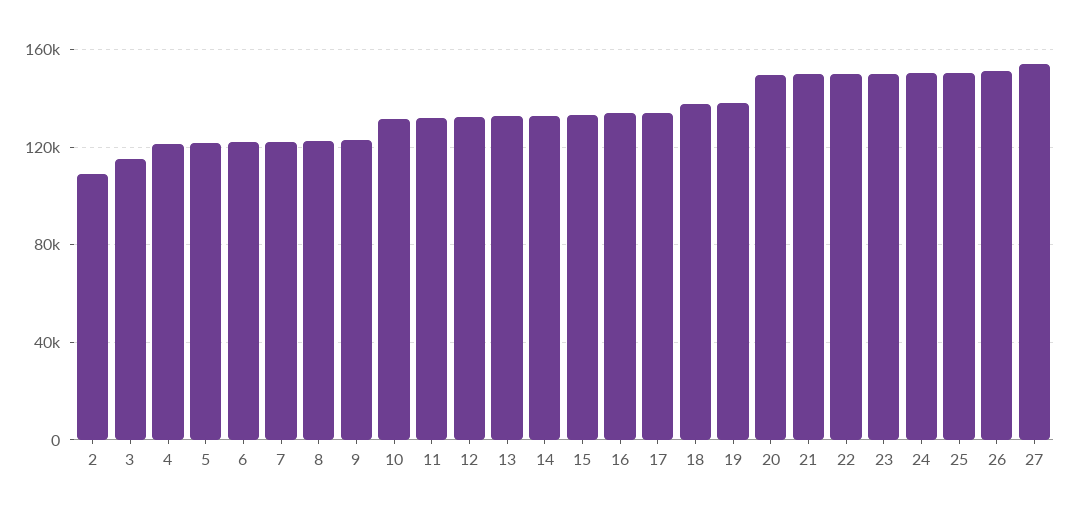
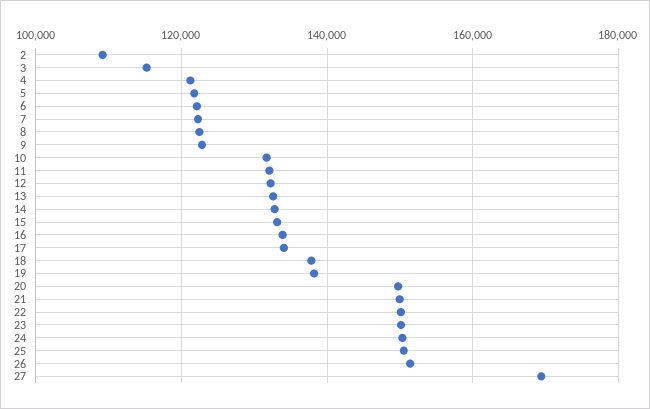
  {
    "2": 110000,
    "3": 116000,
    "4": 122000,
    "5": 122000,
    "6": 122000,
    "7": 122000,
    "8": 122000,
    "9": 122000,
    "10": 132000,
    "11": 132000,
    "12": 132000,
    "13": 132000,
    "14": 132000,
    "15": 134000,
    "16": 134000,
    "17": 134000,
    "18": 138000,
    "19": 138000,
    "20": 150000,
    "21": 150000,
    "22": 150000,
    "23": 150000,
    "24": 150000,
    "25": 150000,
    "26": 152000,
-   "27": 155000
+   "27": 170000
  }

